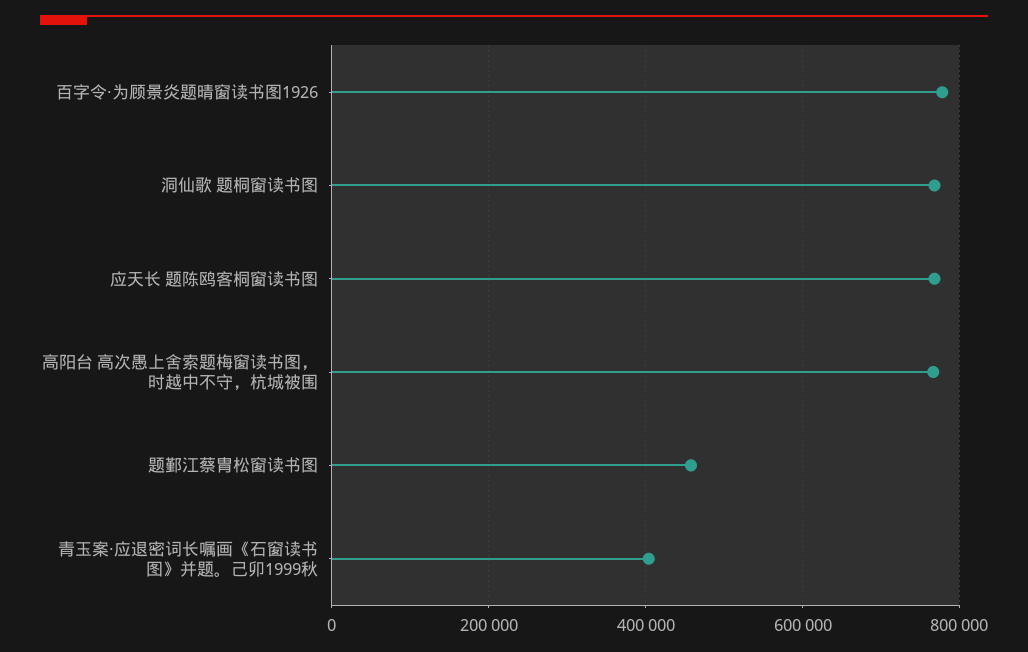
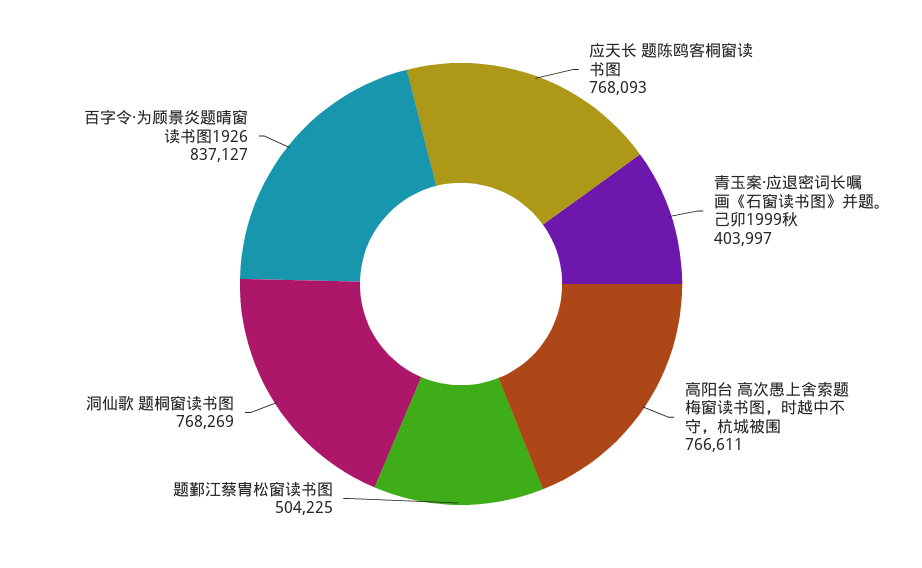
  {
-   "百字令·为顾景炎题晴窗读书图1926": 780000,
+   "百字令·为顾景炎题晴窗读书图1926": 837127,
    "洞仙歌 题桐窗读书图": 768269,
    "应天长 题陈鸥客桐窗读书图": 768093,
    "高阳台 高次愚上舍索题梅窗读书图，时越中不守，杭城被围": 766611,
-   "题鄞江蔡胄松窗读书图": 460000,
+   "题鄞江蔡胄松窗读书图": 504225,
    "青玉案·应退密词长嘱画《石窗读书图》并题。己卯1999秋": 403997
  }

